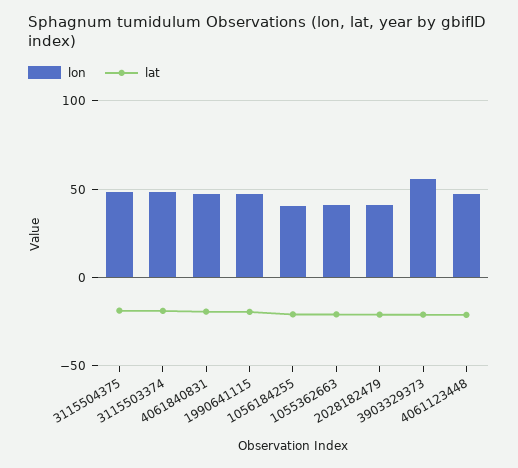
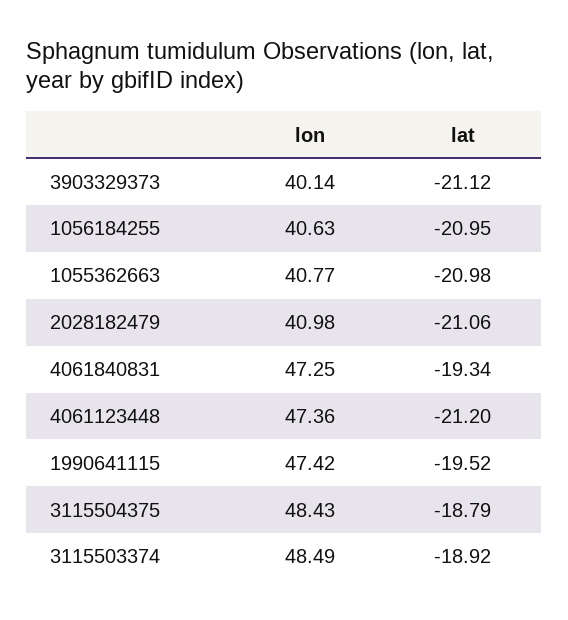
  {
    "lon": {
      "3115504375": 48.43,
      "3115503374": 48.49,
      "4061840831": 47.25,
      "1990641115": 47.42,
      "1056184255": 40.63,
      "1055362663": 40.77,
      "2028182479": 40.98,
-     "3903329373": 55,
+     "3903329373": 40.14,
      "4061123448": 47.36
    },
    "lat": {
      "3115504375": -18.79,
      "3115503374": -18.92,
      "4061840831": -19.34,
      "1990641115": -19.52,
      "1056184255": -20.95,
      "1055362663": -20.98,
      "2028182479": -21.06,
      "3903329373": -21.12,
      "4061123448": -21.2
    }
  }

